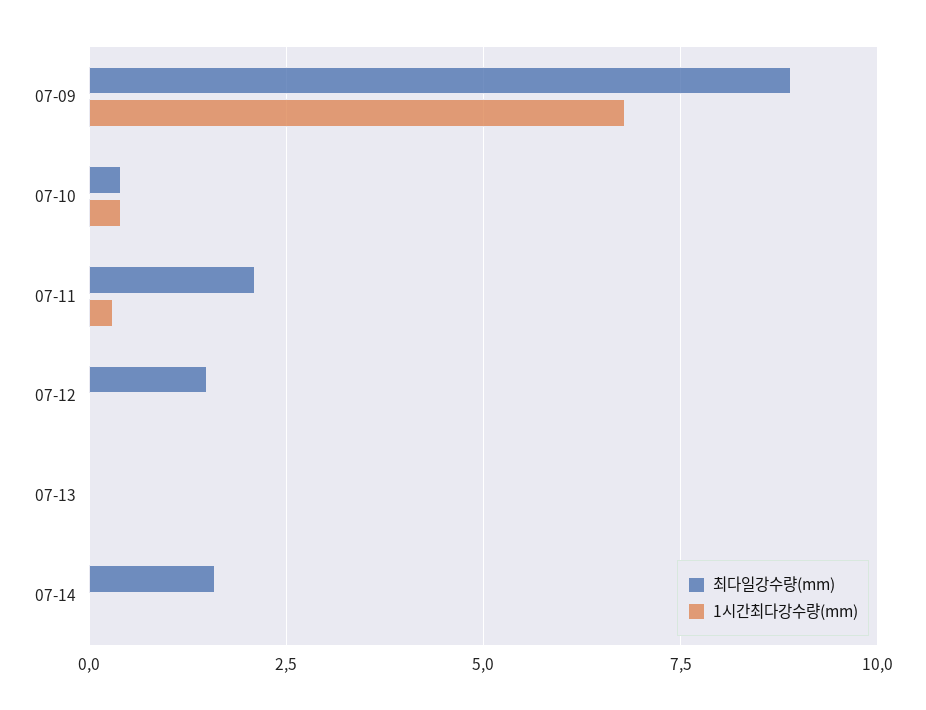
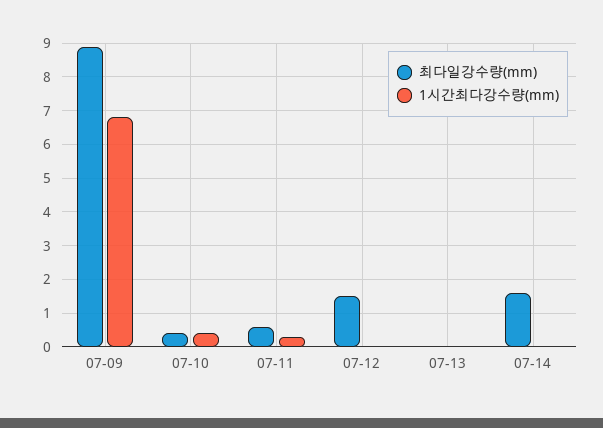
  {
    "최다일강수량(mm)": {
      "07-09": 9,
      "07-10": 0.5,
-     "07-11": 2,
+     "07-11": 0.5,
      "07-12": 1.5,
      "07-13": 0,
      "07-14": 1.5
    },
    "1시간최다강수량(mm)": {
      "07-09": 7,
      "07-10": 0.5,
      "07-11": 0.5,
      "07-12": 0,
      "07-13": 0,
      "07-14": 0
    }
  }

